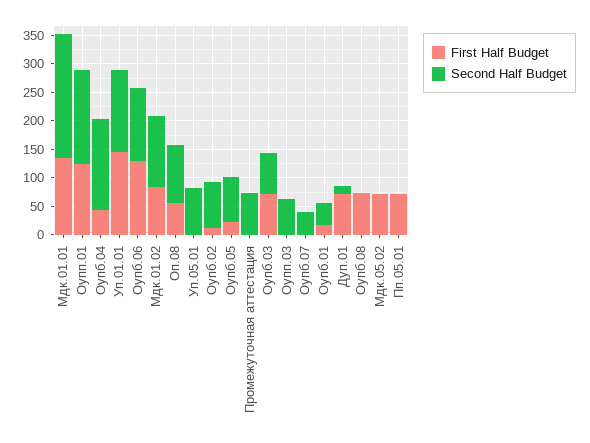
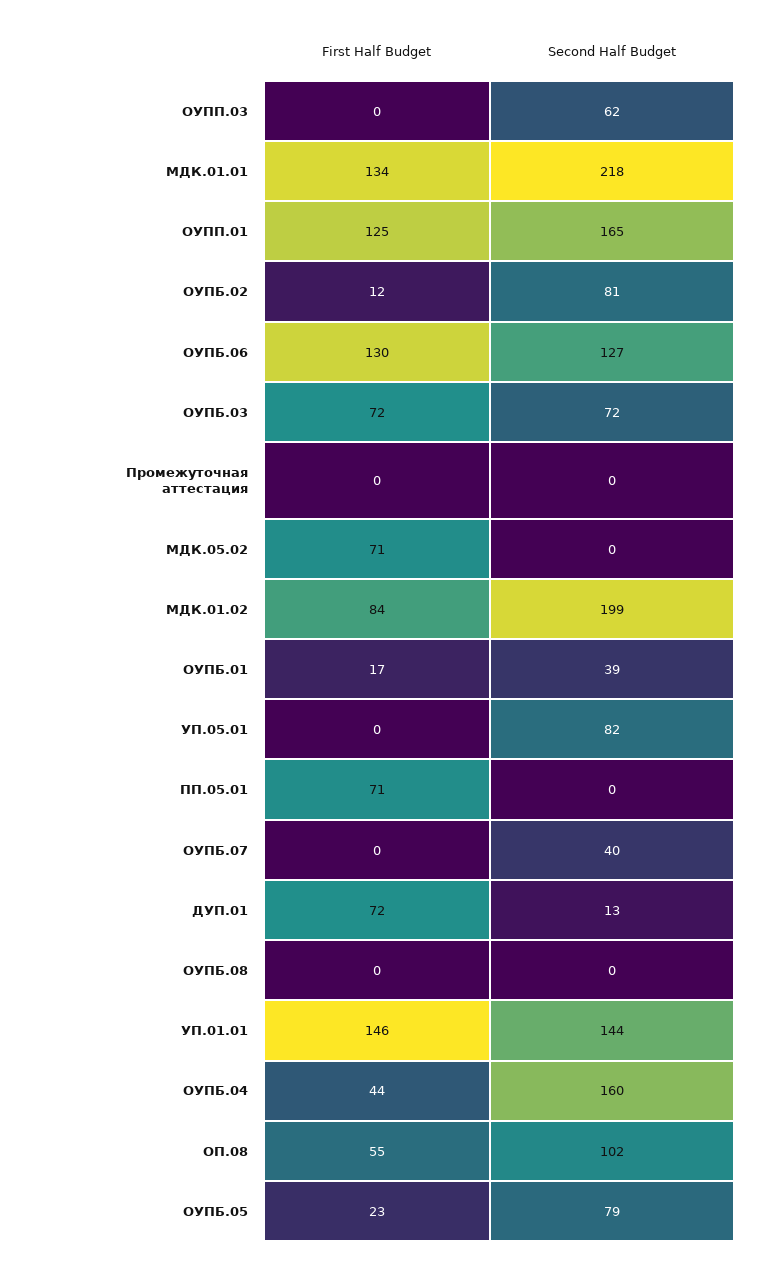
  {
    "First Half Budget": {
      "Мдк.01.01": 134,
      "Оупп.01": 125,
      "Оупб.04": 44,
      "Уп.01.01": 146,
      "Оупб.06": 130,
      "Мдк.01.02": 84,
      "Оп.08": 55,
      "Уп.05.01": 0,
      "Оупб.02": 12,
      "Оупб.05": 23,
      "Промежуточная аттестация": 0,
      "Оупб.03": 72,
      "Оупп.03": 0,
      "Оупб.07": 0,
      "Оупб.01": 17,
      "Дуп.01": 72,
-     "Оупб.08": 75,
+     "Оупб.08": 0,
      "Мдк.05.02": 71,
      "Пп.05.01": 71
    },
    "Second Half Budget": {
      "Мдк.01.01": 218,
      "Оупп.01": 165,
      "Оупб.04": 160,
      "Уп.01.01": 144,
      "Оупб.06": 127,
-     "Мдк.01.02": 125,
+     "Мдк.01.02": 199,
      "Оп.08": 102,
      "Уп.05.01": 82,
      "Оупб.02": 81,
      "Оупб.05": 79,
-     "Промежуточная аттестация": 75,
+     "Промежуточная аттестация": 0,
      "Оупб.03": 72,
      "Оупп.03": 62,
      "Оупб.07": 40,
      "Оупб.01": 39,
      "Дуп.01": 13,
      "Оупб.08": 0,
      "Мдк.05.02": 0,
      "Пп.05.01": 0
    }
  }

